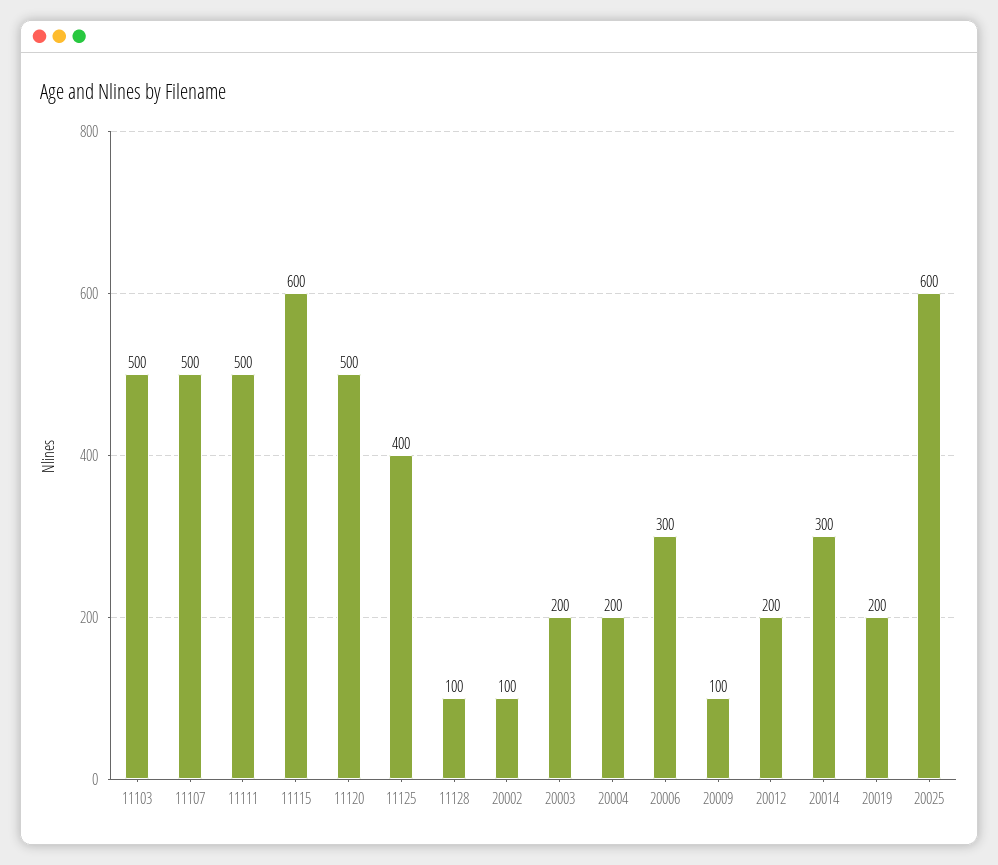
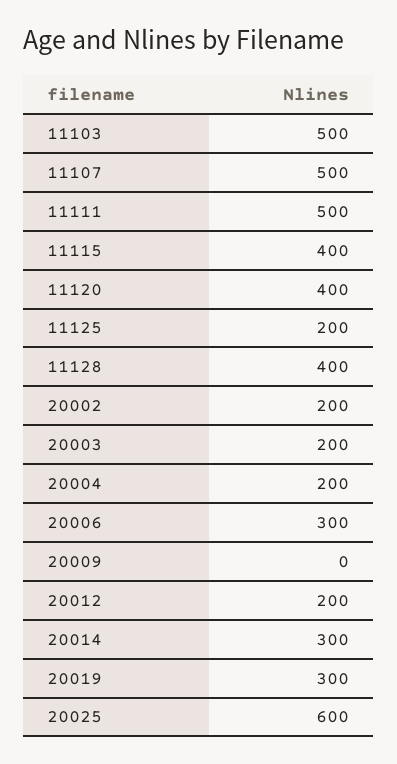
  {
    "11103": 500,
    "11107": 500,
    "11111": 500,
-   "11115": 600,
+   "11115": 400,
-   "11120": 500,
+   "11120": 400,
-   "11125": 400,
+   "11125": 200,
-   "11128": 100,
+   "11128": 400,
-   "20002": 100,
+   "20002": 200,
    "20003": 200,
    "20004": 200,
    "20006": 300,
-   "20009": 100,
+   "20009": 0,
    "20012": 200,
    "20014": 300,
-   "20019": 200,
+   "20019": 300,
    "20025": 600
  }

